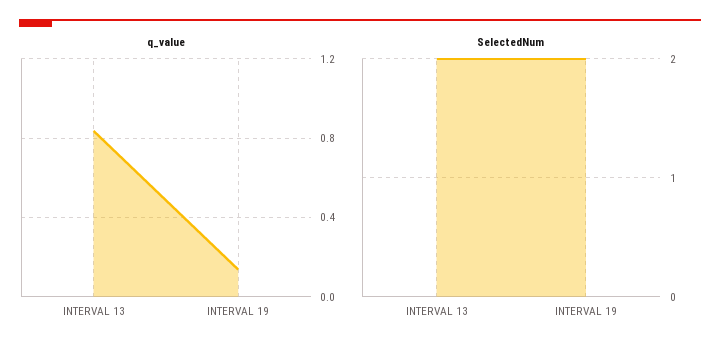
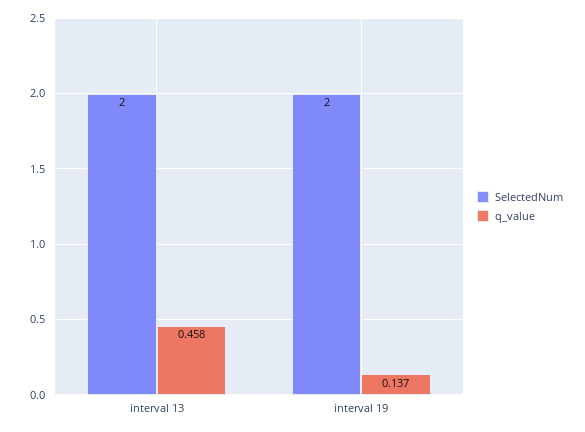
  {
    "q_value": {
-     "INTERVAL 13": 0.85,
+     "INTERVAL 13": 0.458,
      "INTERVAL 19": 0.137
    },
    "SelectedNum": {
      "INTERVAL 13": 2,
      "INTERVAL 19": 2
    }
  }

